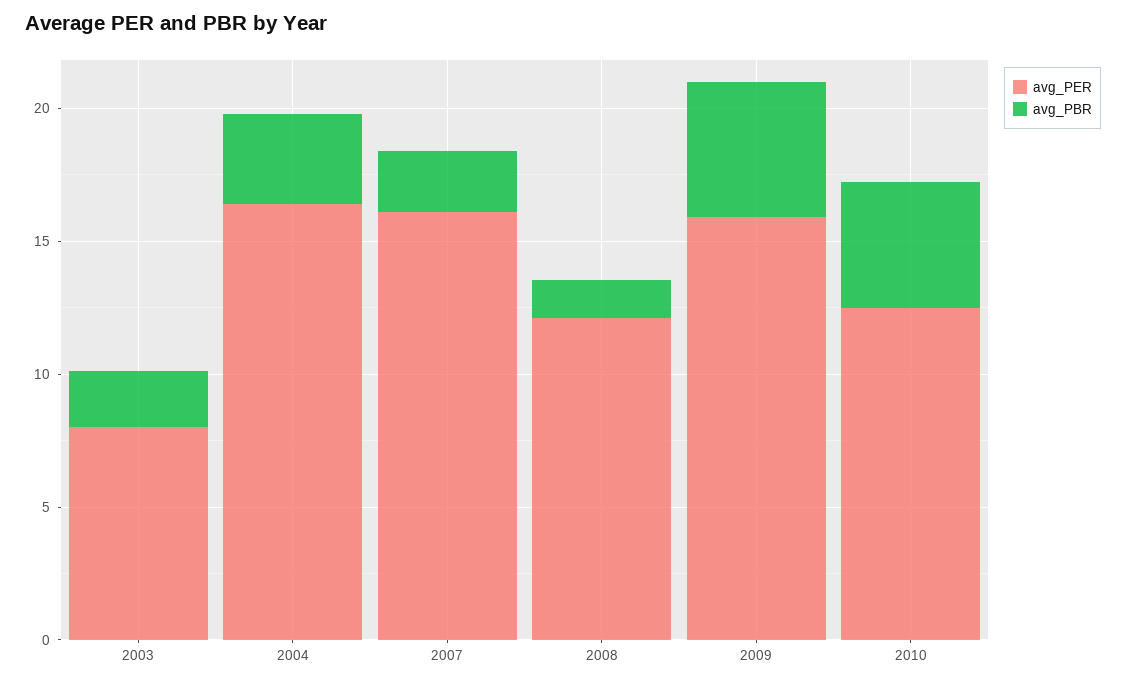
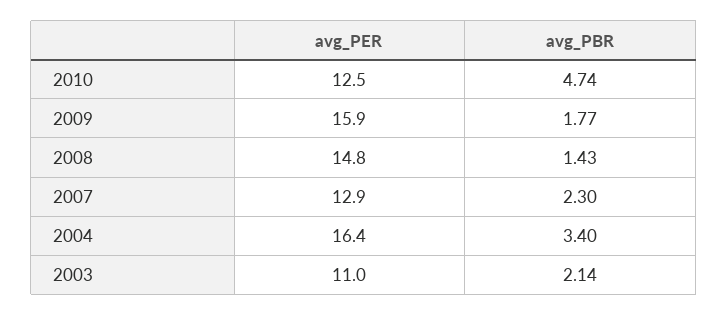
  {
    "avg_PER": {
-     "2003": 8,
+     "2003": 11,
      "2004": 16.4,
-     "2007": 16,
+     "2007": 12.9,
-     "2008": 12,
+     "2008": 14.8,
      "2009": 15.9,
      "2010": 12.5
    },
    "avg_PBR": {
      "2003": 2.14,
      "2004": 3.4,
      "2007": 2.3,
      "2008": 1.43,
-     "2009": 5,
+     "2009": 1.77,
      "2010": 4.74
    }
  }

